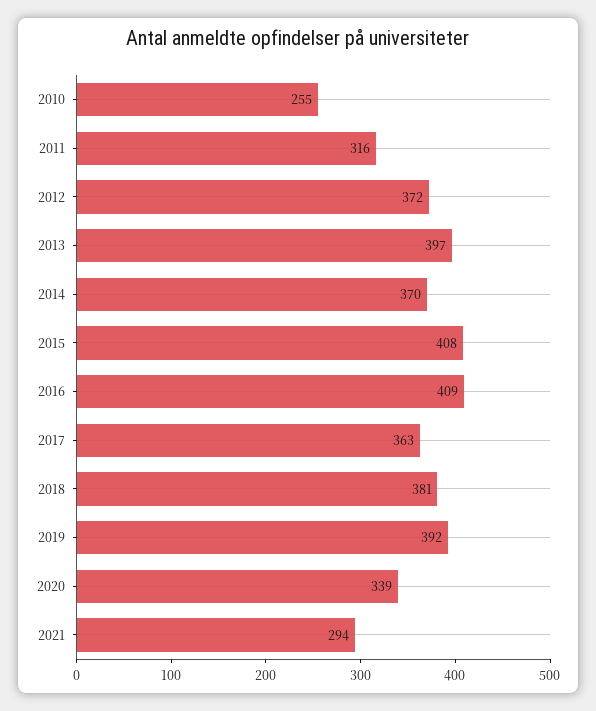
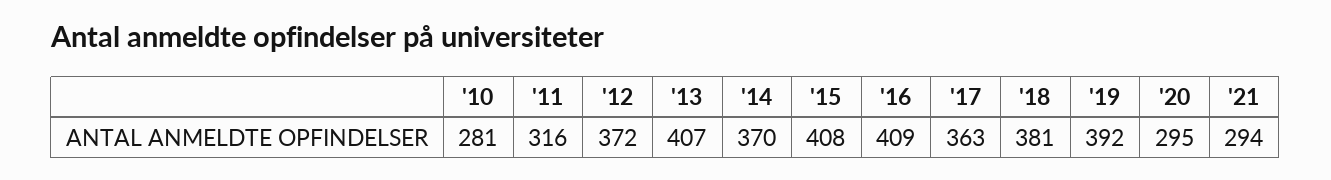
  {
-   "2010": 255,
+   "2010": 281,
    "2011": 316,
    "2012": 372,
-   "2013": 397,
+   "2013": 407,
    "2014": 370,
    "2015": 408,
    "2016": 409,
    "2017": 363,
    "2018": 381,
    "2019": 392,
-   "2020": 339,
+   "2020": 295,
    "2021": 294
  }

